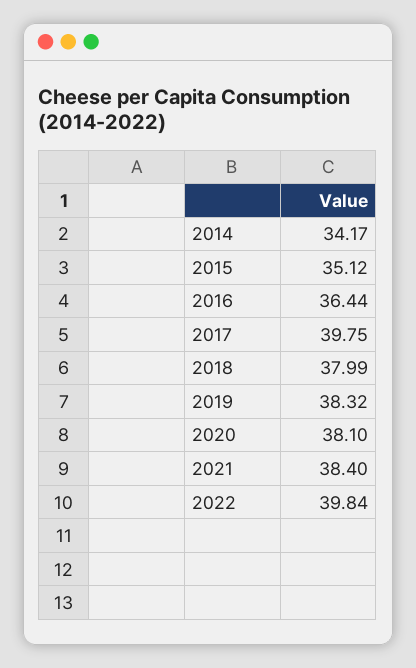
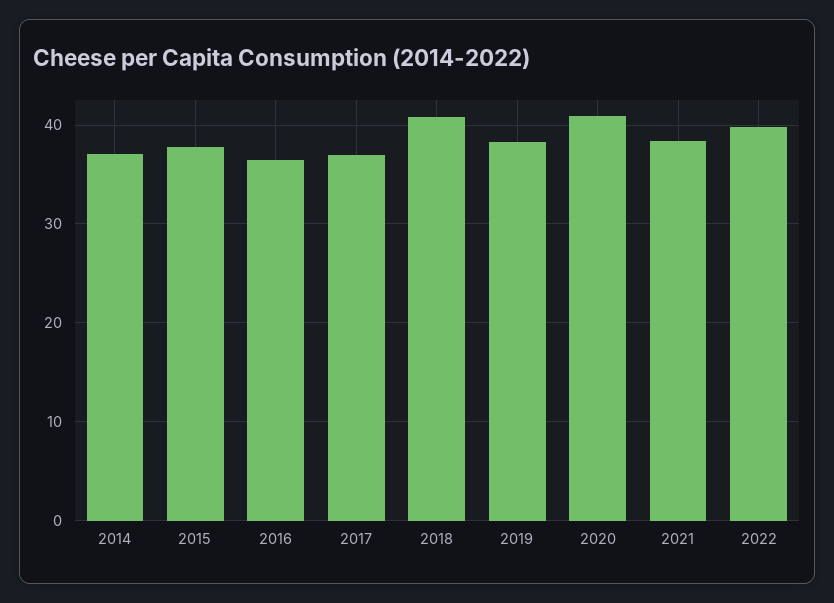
  {
-   "2014": 34.17,
+   "2014": 37,
-   "2015": 35.12,
+   "2015": 38,
    "2016": 36.44,
-   "2017": 39.75,
+   "2017": 37,
-   "2018": 37.99,
+   "2018": 41,
    "2019": 38.32,
-   "2020": 38.1,
+   "2020": 41,
    "2021": 38.4,
    "2022": 39.84
  }

